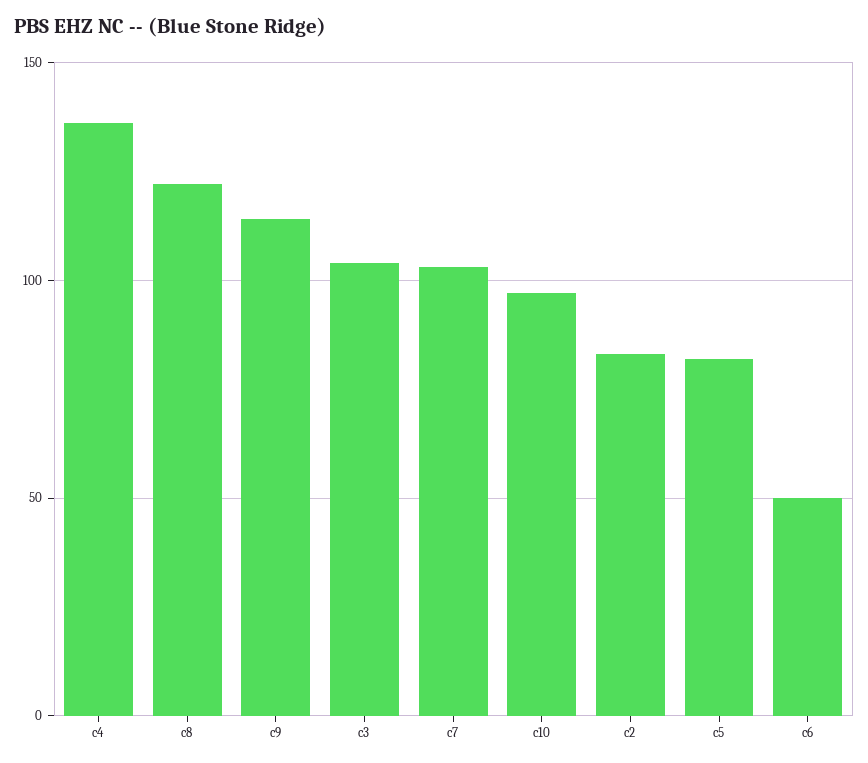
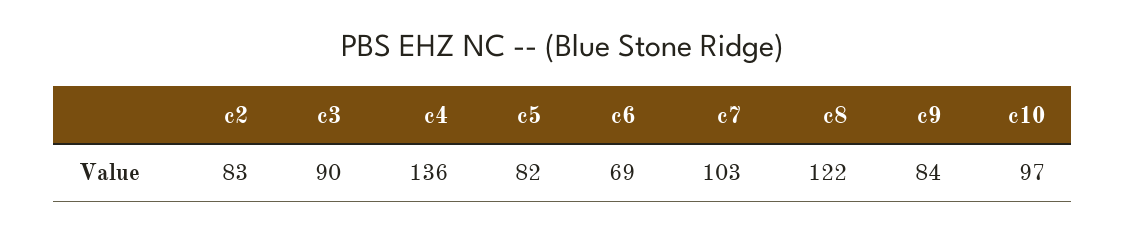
  {
    "c4": 136,
    "c8": 122,
-   "c9": 115,
+   "c9": 84,
-   "c3": 105,
+   "c3": 90,
    "c7": 103,
    "c10": 97,
    "c2": 83,
    "c5": 82,
-   "c6": 50
+   "c6": 69
  }

